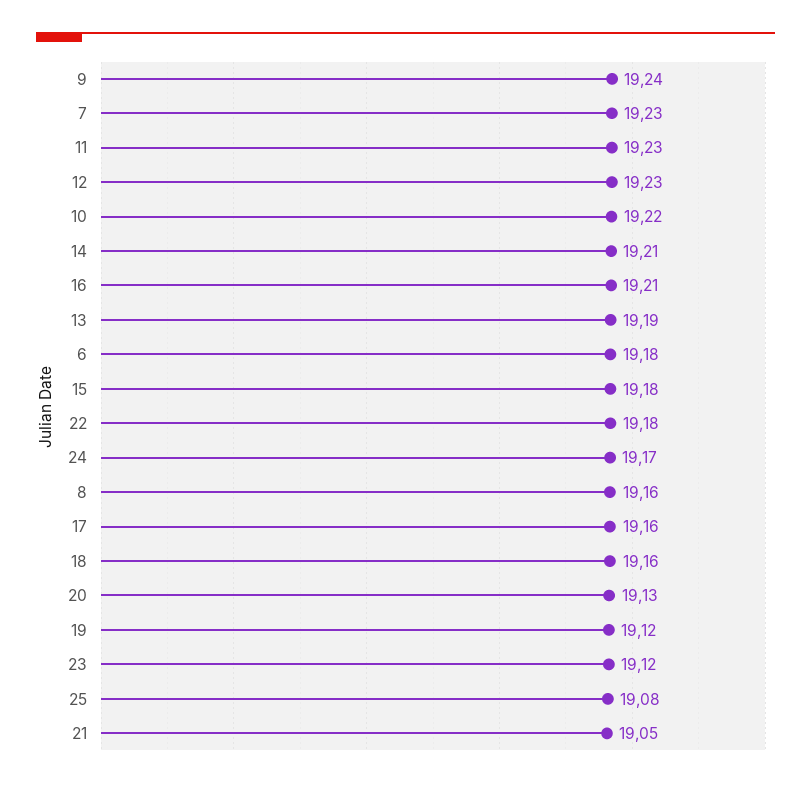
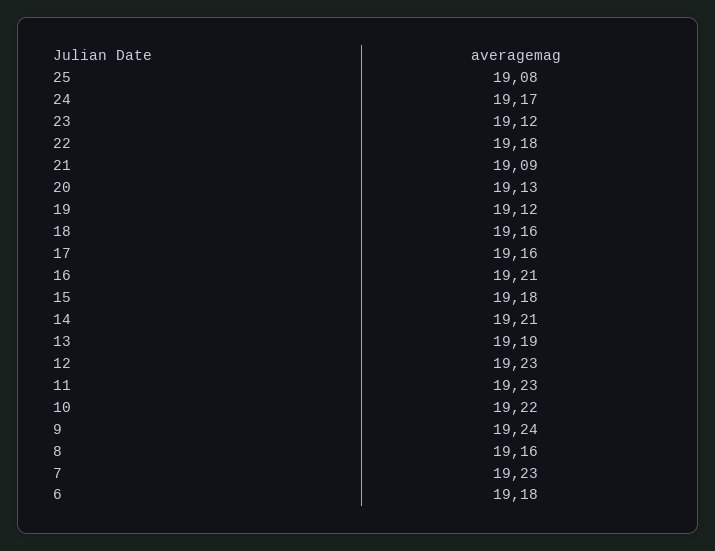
  {
    "9": 19.24,
    "7": 19.23,
    "11": 19.23,
    "12": 19.23,
    "10": 19.22,
    "14": 19.21,
    "16": 19.21,
    "13": 19.19,
    "6": 19.18,
    "15": 19.18,
    "22": 19.18,
    "24": 19.17,
    "8": 19.16,
    "17": 19.16,
    "18": 19.16,
    "20": 19.13,
    "19": 19.12,
    "23": 19.12,
    "25": 19.08,
-   "21": 19.05
+   "21": 19.09
  }

